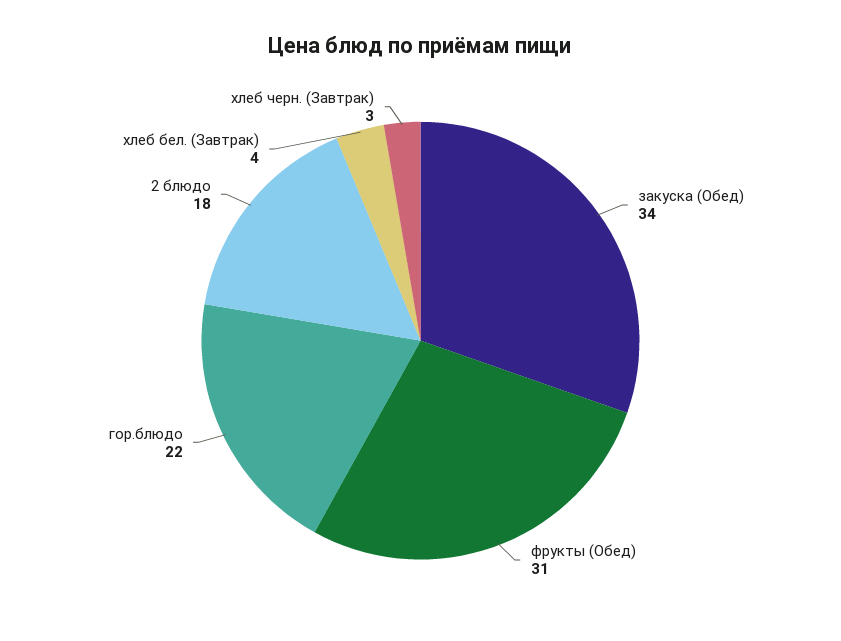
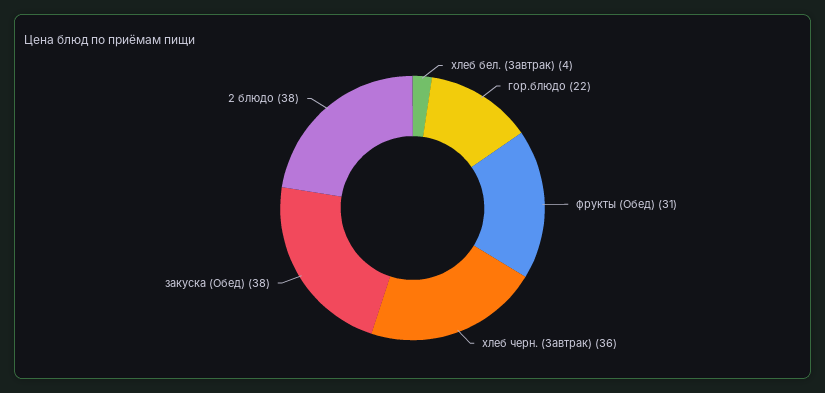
  {
-   "закуска (Обед)": 34,
+   "закуска (Обед)": 38,
    "фрукты (Обед)": 31,
    "гор.блюдо": 22,
-   "2 блюдо": 18,
+   "2 блюдо": 38,
    "хлеб бел. (Завтрак)": 4,
-   "хлеб черн. (Завтрак)": 3
+   "хлеб черн. (Завтрак)": 36
  }

